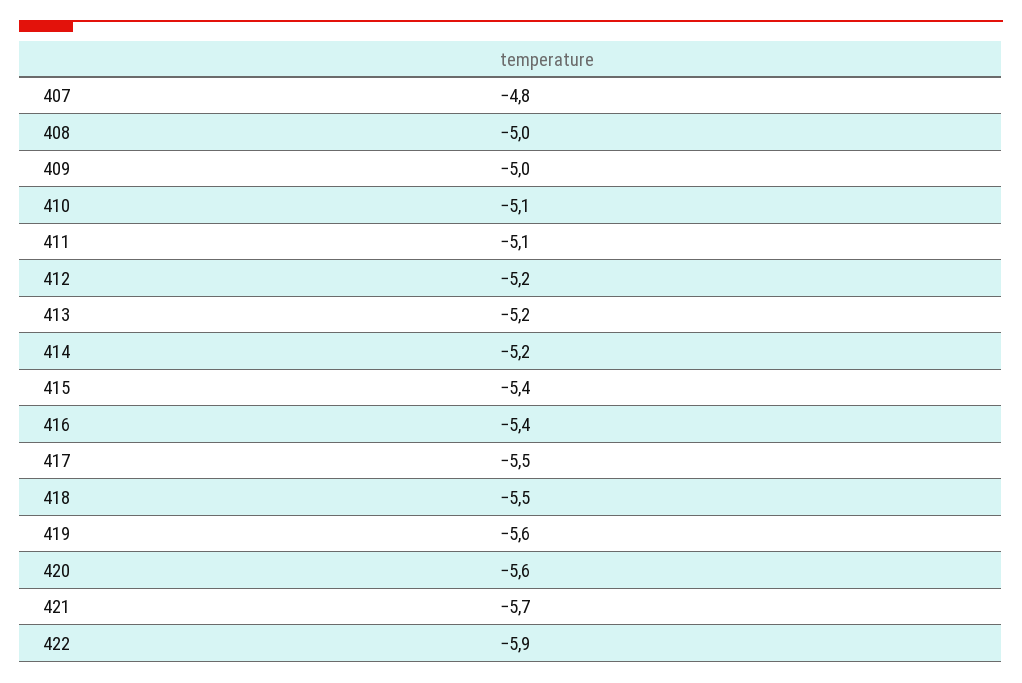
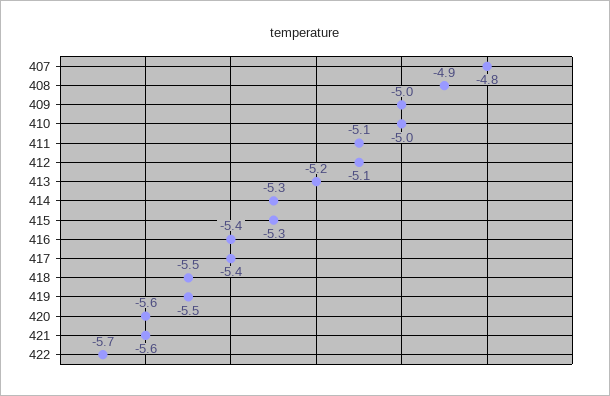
  {
    "407": -4.8,
-   "408": -5,
+   "408": -4.9,
    "409": -5,
-   "410": -5.1,
+   "410": -5,
    "411": -5.1,
-   "412": -5.2,
+   "412": -5.1,
    "413": -5.2,
-   "414": -5.2,
+   "414": -5.3,
-   "415": -5.4,
+   "415": -5.3,
    "416": -5.4,
-   "417": -5.5,
+   "417": -5.4,
    "418": -5.5,
-   "419": -5.6,
+   "419": -5.5,
    "420": -5.6,
-   "421": -5.7,
+   "421": -5.6,
-   "422": -5.9
+   "422": -5.7
  }

